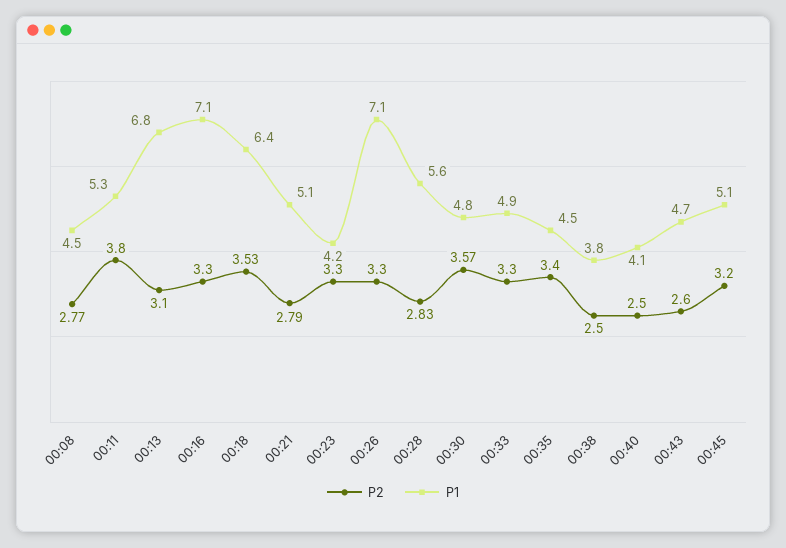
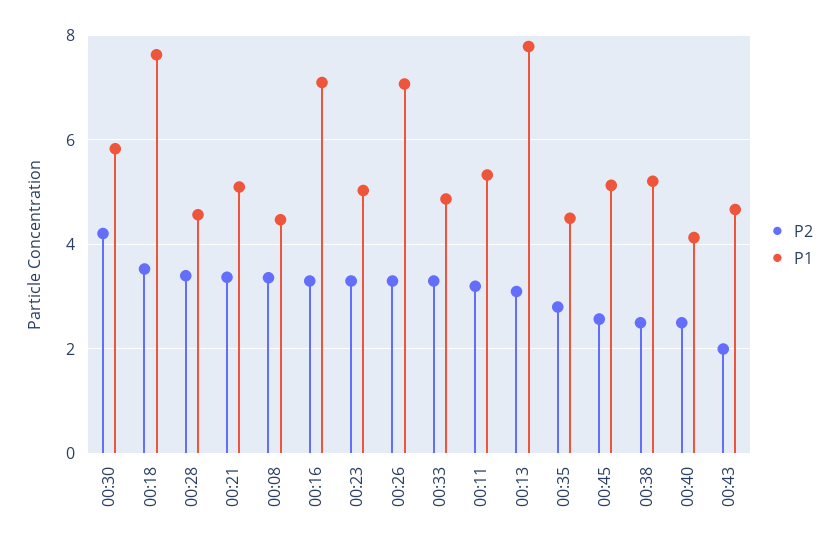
  {
    "P2": {
-     "00:08": 2.77,
+     "00:08": 3.4,
-     "00:11": 3.8,
+     "00:11": 3.2,
      "00:13": 3.1,
      "00:16": 3.3,
      "00:18": 3.53,
-     "00:21": 2.79,
+     "00:21": 3.4,
      "00:23": 3.3,
      "00:26": 3.3,
-     "00:28": 2.83,
+     "00:28": 3.4,
-     "00:30": 3.57,
+     "00:30": 4.2,
      "00:33": 3.3,
-     "00:35": 3.4,
+     "00:35": 2.8,
      "00:38": 2.5,
      "00:40": 2.5,
-     "00:43": 2.6,
+     "00:43": 2,
-     "00:45": 3.2
+     "00:45": 2.6
    },
    "P1": {
      "00:08": 4.5,
      "00:11": 5.3,
-     "00:13": 6.8,
+     "00:13": 7.8,
      "00:16": 7.1,
-     "00:18": 6.4,
+     "00:18": 7.6,
      "00:21": 5.1,
-     "00:23": 4.2,
+     "00:23": 5,
      "00:26": 7.1,
-     "00:28": 5.6,
+     "00:28": 4.6,
-     "00:30": 4.8,
+     "00:30": 5.8,
      "00:33": 4.9,
      "00:35": 4.5,
-     "00:38": 3.8,
+     "00:38": 5.2,
      "00:40": 4.1,
      "00:43": 4.7,
      "00:45": 5.1
    }
  }

